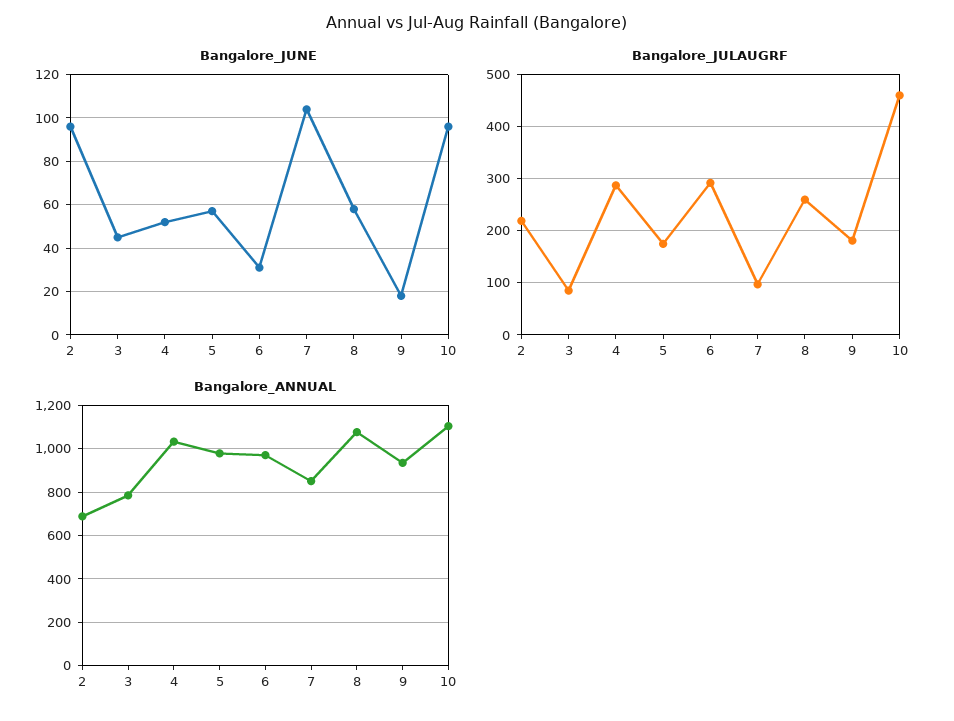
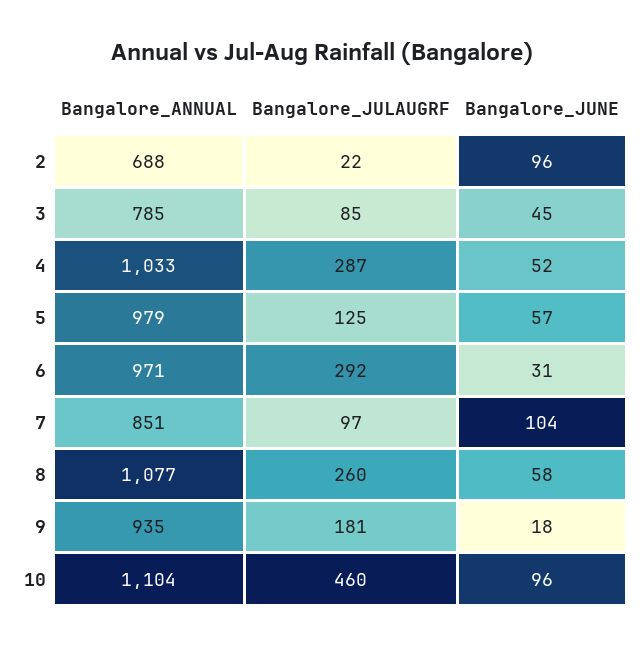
  {
    "Bangalore_JUNE": {
      "2": 96,
      "3": 45,
      "4": 52,
      "5": 57,
      "6": 31,
      "7": 104,
      "8": 58,
      "9": 18,
      "10": 96
    },
    "Bangalore_JULAUGRF": {
-     "2": 220,
+     "2": 22,
      "3": 85,
      "4": 287,
-     "5": 180,
+     "5": 125,
      "6": 292,
      "7": 97,
      "8": 260,
      "9": 181,
      "10": 460
    },
    "Bangalore_ANNUAL": {
      "2": 688,
      "3": 785,
      "4": 1033,
      "5": 979,
      "6": 971,
      "7": 851,
      "8": 1077,
      "9": 935,
      "10": 1104
    }
  }

